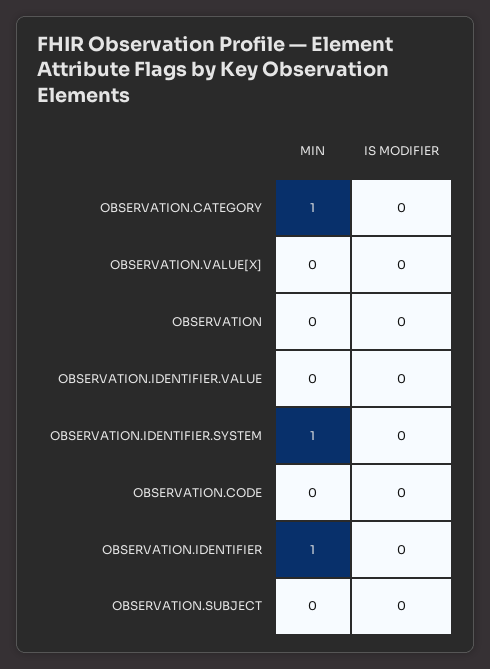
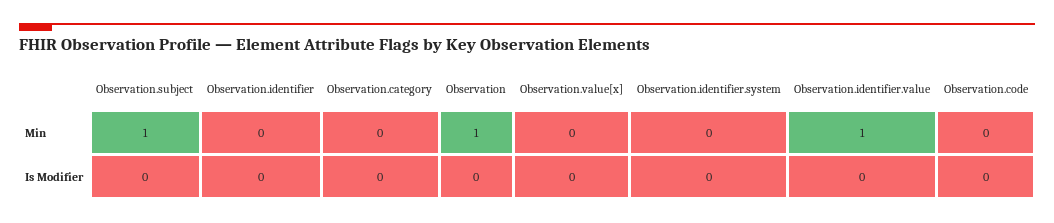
  {
    "MIN": {
-     "OBSERVATION.CATEGORY": 1,
+     "OBSERVATION.CATEGORY": 0,
      "OBSERVATION.VALUE[X]": 0,
-     "OBSERVATION": 0,
+     "OBSERVATION": 1,
-     "OBSERVATION.IDENTIFIER.VALUE": 0,
+     "OBSERVATION.IDENTIFIER.VALUE": 1,
-     "OBSERVATION.IDENTIFIER.SYSTEM": 1,
+     "OBSERVATION.IDENTIFIER.SYSTEM": 0,
      "OBSERVATION.CODE": 0,
-     "OBSERVATION.IDENTIFIER": 1,
+     "OBSERVATION.IDENTIFIER": 0,
-     "OBSERVATION.SUBJECT": 0
+     "OBSERVATION.SUBJECT": 1
    },
    "IS MODIFIER": {
      "OBSERVATION.CATEGORY": 0,
      "OBSERVATION.VALUE[X]": 0,
      "OBSERVATION": 0,
      "OBSERVATION.IDENTIFIER.VALUE": 0,
      "OBSERVATION.IDENTIFIER.SYSTEM": 0,
      "OBSERVATION.CODE": 0,
      "OBSERVATION.IDENTIFIER": 0,
      "OBSERVATION.SUBJECT": 0
    }
  }

